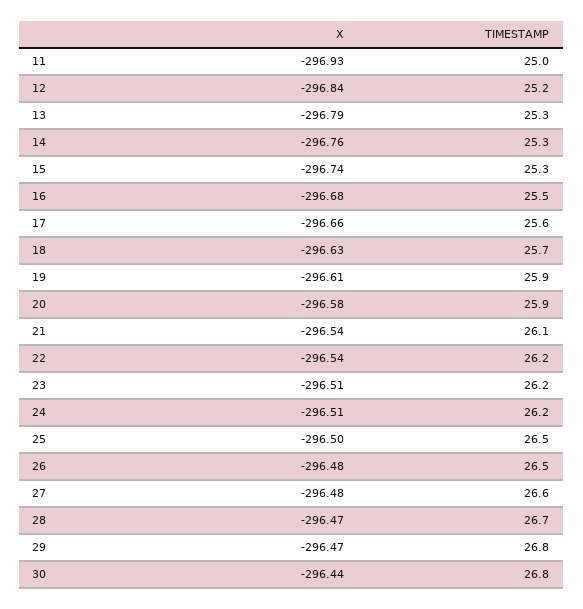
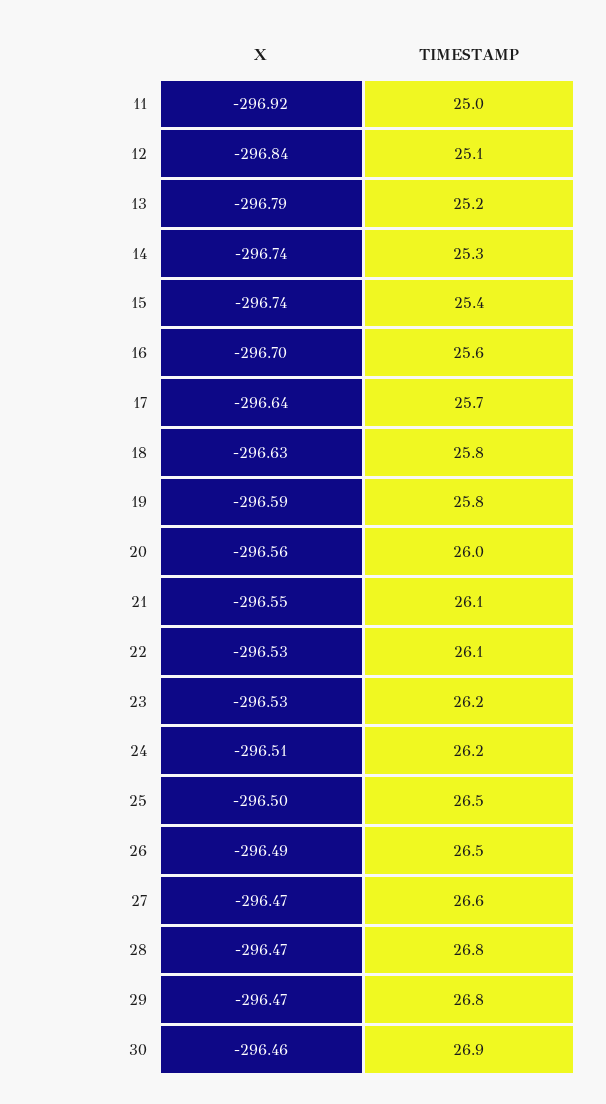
  {
    "X": {
-     "11": -296.93,
+     "11": -296.92,
      "12": -296.84,
      "13": -296.79,
-     "14": -296.76,
+     "14": -296.74,
      "15": -296.74,
-     "16": -296.68,
+     "16": -296.7,
-     "17": -296.66,
+     "17": -296.64,
      "18": -296.63,
-     "19": -296.61,
+     "19": -296.59,
-     "20": -296.58,
+     "20": -296.56,
-     "21": -296.54,
+     "21": -296.55,
-     "22": -296.54,
+     "22": -296.53,
-     "23": -296.51,
+     "23": -296.53,
      "24": -296.51,
      "25": -296.5,
-     "26": -296.48,
+     "26": -296.49,
-     "27": -296.48,
+     "27": -296.47,
      "28": -296.47,
      "29": -296.47,
-     "30": -296.44
+     "30": -296.46
    },
    "TIMESTAMP": {
      "11": 25,
-     "12": 25.2,
+     "12": 25.1,
-     "13": 25.3,
+     "13": 25.2,
      "14": 25.3,
-     "15": 25.3,
+     "15": 25.4,
-     "16": 25.5,
+     "16": 25.6,
-     "17": 25.6,
+     "17": 25.7,
-     "18": 25.7,
+     "18": 25.8,
-     "19": 25.9,
+     "19": 25.8,
-     "20": 25.9,
+     "20": 26,
      "21": 26.1,
-     "22": 26.2,
+     "22": 26.1,
      "23": 26.2,
      "24": 26.2,
      "25": 26.5,
      "26": 26.5,
      "27": 26.6,
-     "28": 26.7,
+     "28": 26.8,
      "29": 26.8,
-     "30": 26.8
+     "30": 26.9
    }
  }

